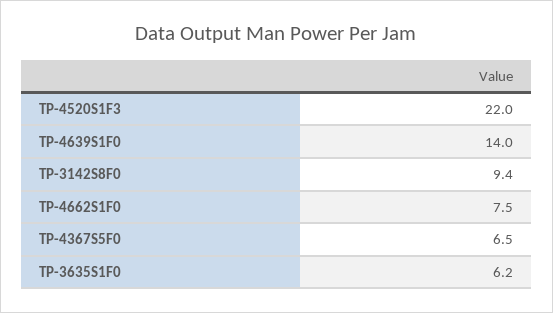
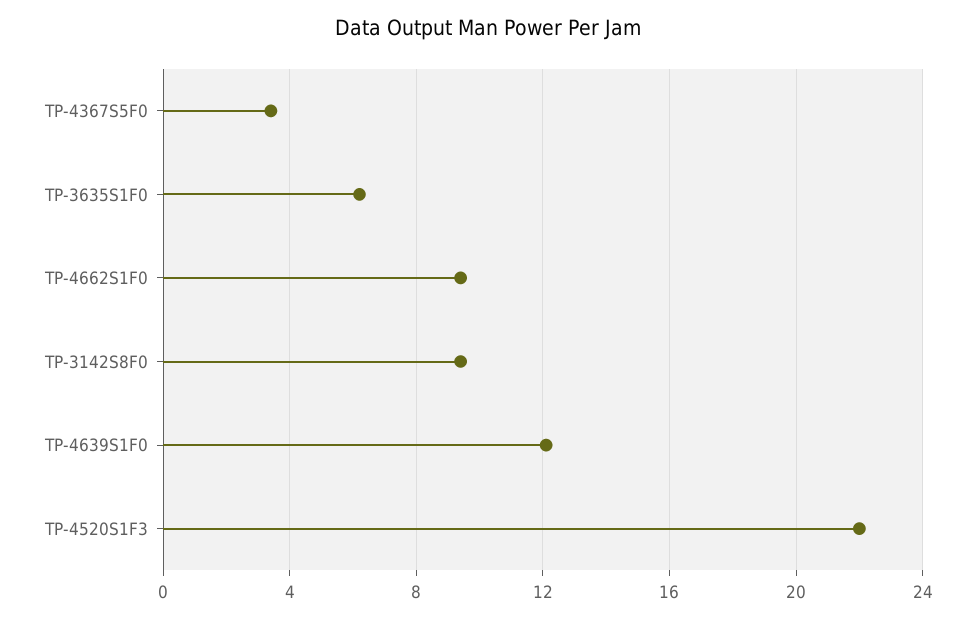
  {
    "TP-4520S1F3": 22,
-   "TP-4639S1F0": 14,
+   "TP-4639S1F0": 12,
    "TP-3142S8F0": 9.4,
-   "TP-4662S1F0": 7.5,
+   "TP-4662S1F0": 9.5,
-   "TP-4367S5F0": 6.5,
+   "TP-4367S5F0": 3.5,
    "TP-3635S1F0": 6.2
  }

